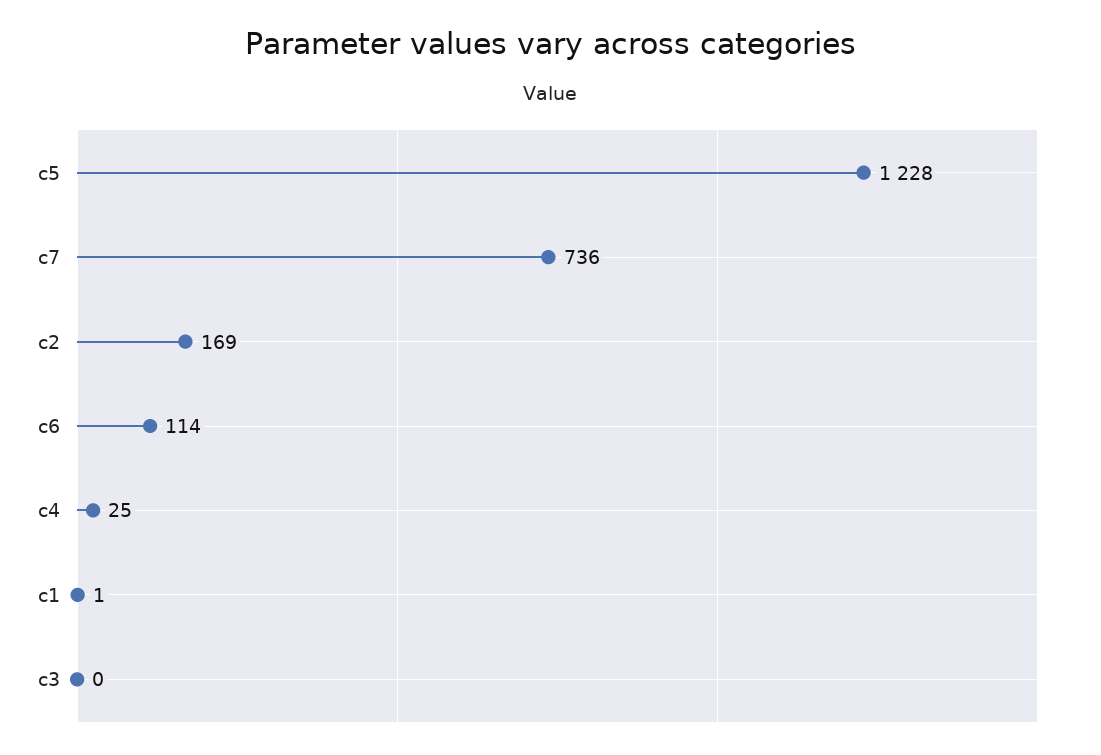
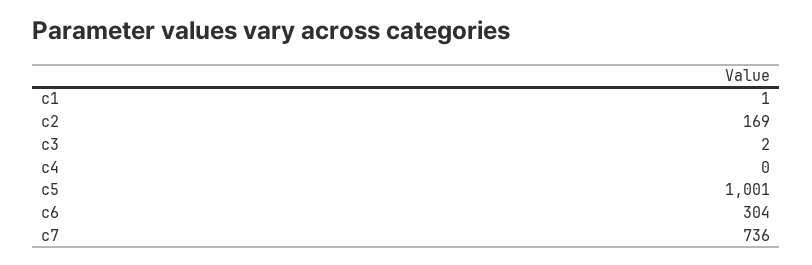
  {
-   "c5": 1228,
+   "c5": 1001,
    "c7": 736,
    "c2": 169,
-   "c6": 114,
+   "c6": 304,
-   "c4": 25,
+   "c4": 0,
    "c1": 1,
-   "c3": 0
+   "c3": 2
  }

